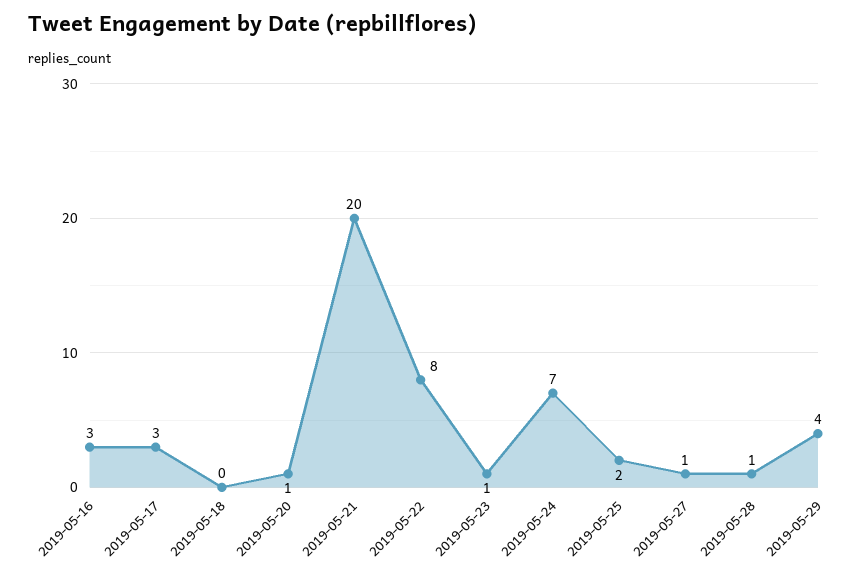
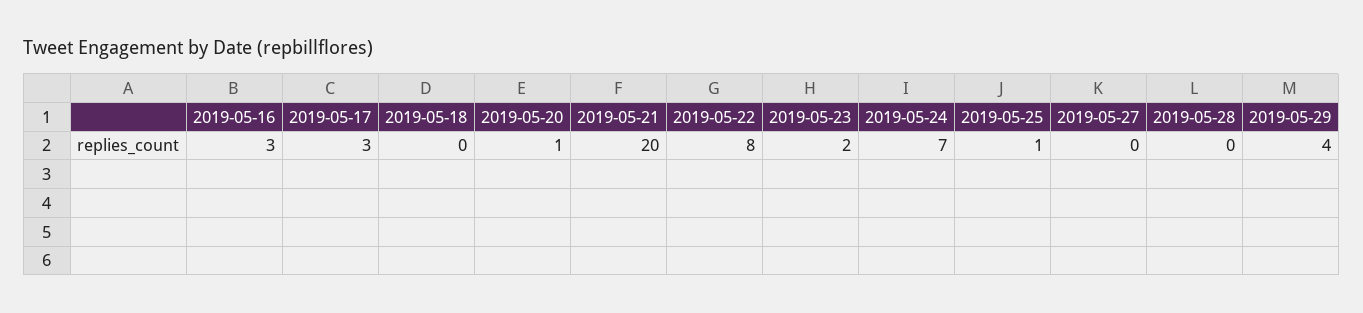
  {
    "2019-05-16": 3,
    "2019-05-17": 3,
    "2019-05-18": 0,
    "2019-05-20": 1,
    "2019-05-21": 20,
    "2019-05-22": 8,
-   "2019-05-23": 1,
+   "2019-05-23": 2,
    "2019-05-24": 7,
-   "2019-05-25": 2,
+   "2019-05-25": 1,
-   "2019-05-27": 1,
+   "2019-05-27": 0,
-   "2019-05-28": 1,
+   "2019-05-28": 0,
    "2019-05-29": 4
  }

